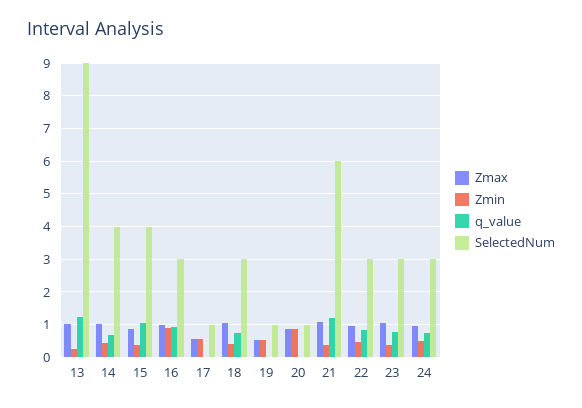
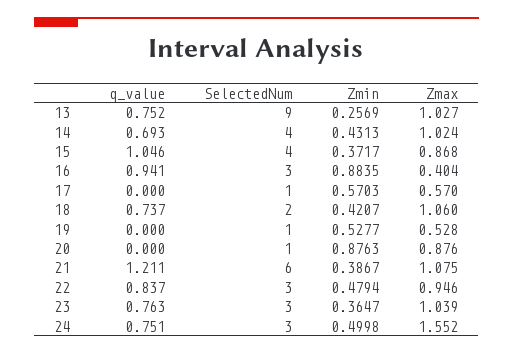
  {
    "Zmax": {
      "13": 1.027,
      "14": 1.024,
      "15": 0.868,
-     "16": 1,
+     "16": 0.404,
      "17": 0.57,
      "18": 1.06,
      "19": 0.528,
      "20": 0.876,
      "21": 1.075,
      "22": 0.946,
      "23": 1.039,
-     "24": 1
+     "24": 1.552
    },
    "Zmin": {
      "13": 0.2569,
      "14": 0.4313,
      "15": 0.3717,
      "16": 0.8835,
      "17": 0.5703,
      "18": 0.4207,
      "19": 0.5277,
      "20": 0.8763,
      "21": 0.3867,
      "22": 0.4794,
      "23": 0.3647,
      "24": 0.4998
    },
    "q_value": {
-     "13": 1.2,
+     "13": 0.752,
      "14": 0.693,
      "15": 1.046,
      "16": 0.941,
      "17": 0,
      "18": 0.737,
      "19": 0,
      "20": 0,
      "21": 1.211,
      "22": 0.837,
      "23": 0.763,
      "24": 0.751
    },
    "SelectedNum": {
      "13": 9,
      "14": 4,
      "15": 4,
      "16": 3,
      "17": 1,
-     "18": 3,
+     "18": 2,
      "19": 1,
      "20": 1,
      "21": 6,
      "22": 3,
      "23": 3,
      "24": 3
    }
  }

